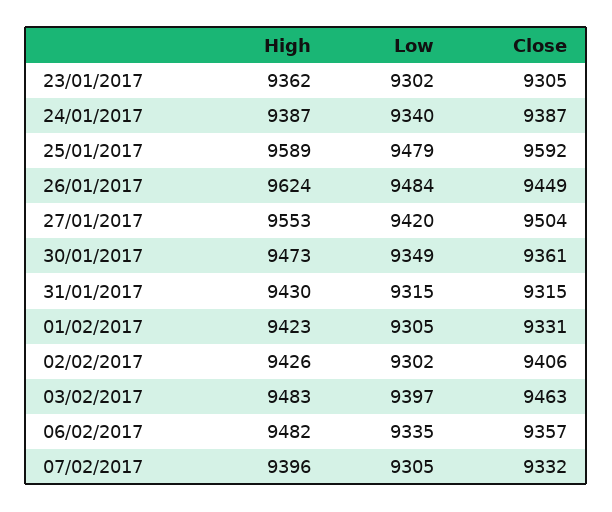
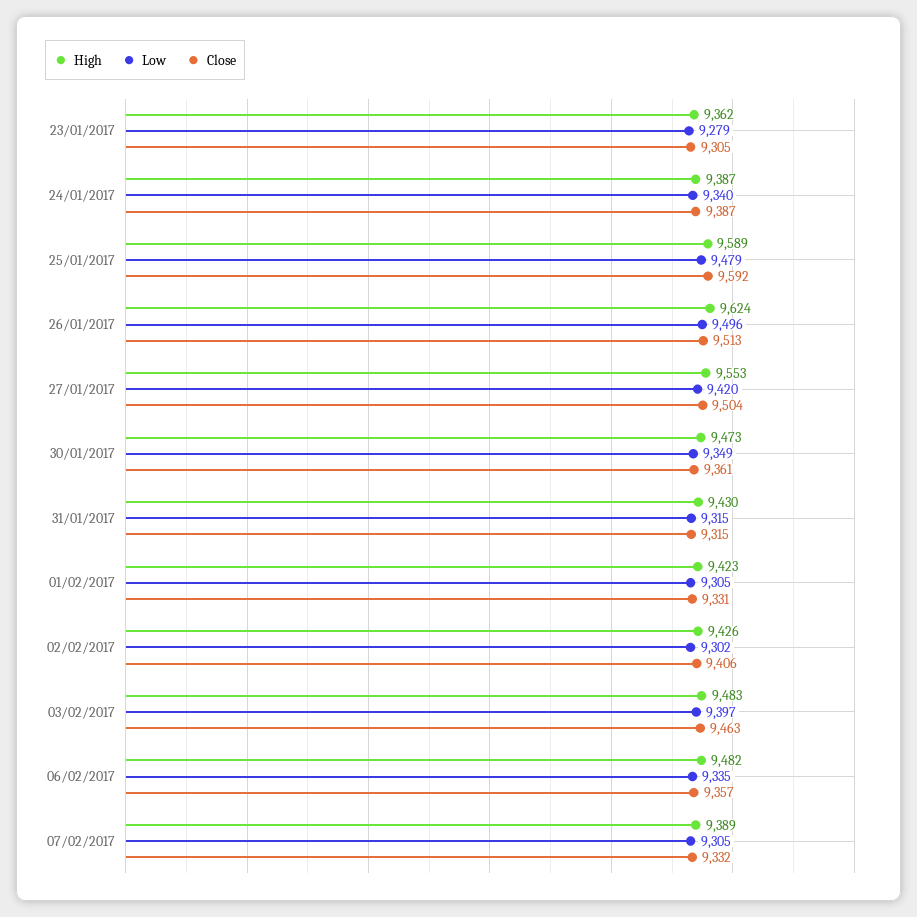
  {
    "High": {
      "23/01/2017": 9362,
      "24/01/2017": 9387,
      "25/01/2017": 9589,
      "26/01/2017": 9624,
      "27/01/2017": 9553,
      "30/01/2017": 9473,
      "31/01/2017": 9430,
      "01/02/2017": 9423,
      "02/02/2017": 9426,
      "03/02/2017": 9483,
      "06/02/2017": 9482,
-     "07/02/2017": 9396
+     "07/02/2017": 9389
    },
    "Low": {
-     "23/01/2017": 9302,
+     "23/01/2017": 9279,
      "24/01/2017": 9340,
      "25/01/2017": 9479,
-     "26/01/2017": 9484,
+     "26/01/2017": 9496,
      "27/01/2017": 9420,
      "30/01/2017": 9349,
      "31/01/2017": 9315,
      "01/02/2017": 9305,
      "02/02/2017": 9302,
      "03/02/2017": 9397,
      "06/02/2017": 9335,
      "07/02/2017": 9305
    },
    "Close": {
      "23/01/2017": 9305,
      "24/01/2017": 9387,
      "25/01/2017": 9592,
-     "26/01/2017": 9449,
+     "26/01/2017": 9513,
      "27/01/2017": 9504,
      "30/01/2017": 9361,
      "31/01/2017": 9315,
      "01/02/2017": 9331,
      "02/02/2017": 9406,
      "03/02/2017": 9463,
      "06/02/2017": 9357,
      "07/02/2017": 9332
    }
  }

